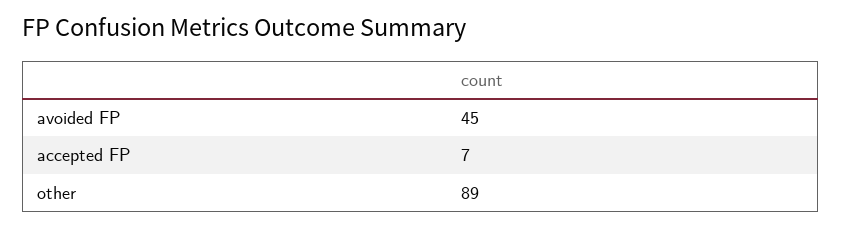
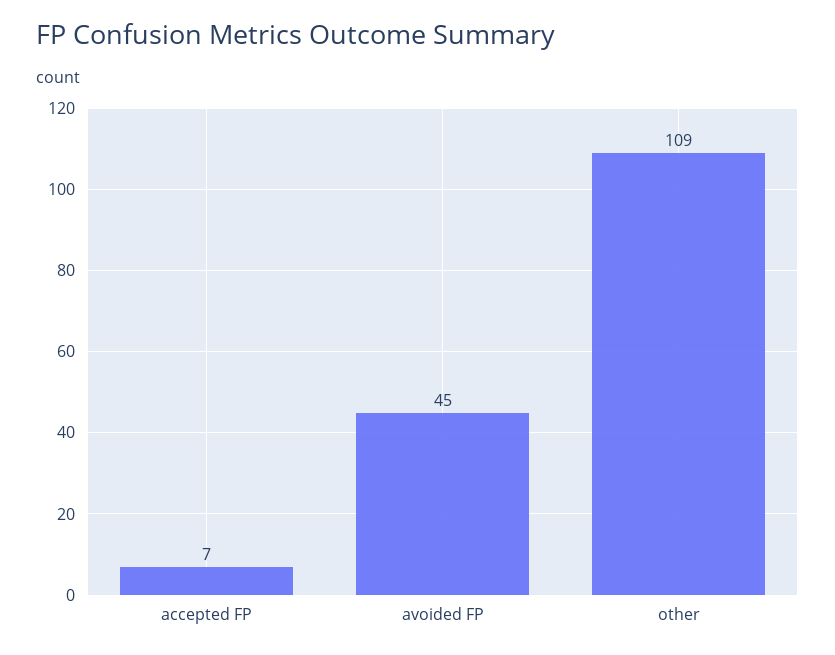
  {
    "avoided FP": 45,
    "accepted FP": 7,
-   "other": 89
+   "other": 109
  }

